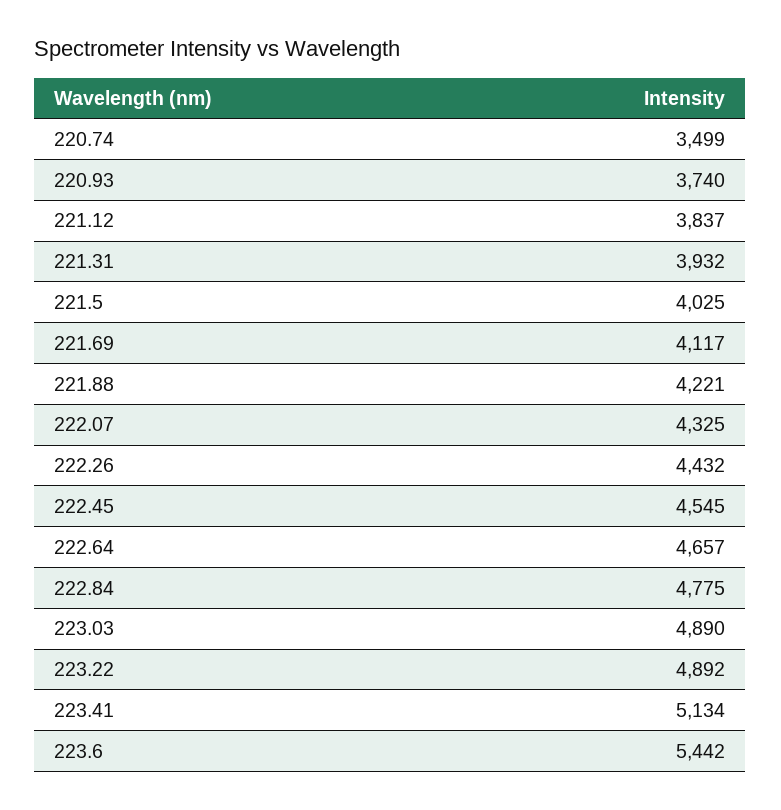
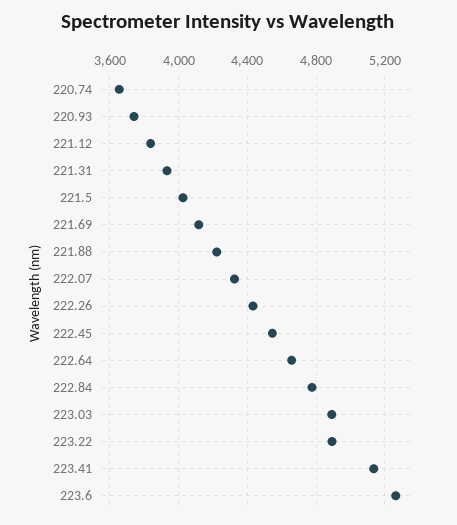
  {
-   "220.74": 3499,
+   "220.74": 3650,
    "220.93": 3740,
    "221.12": 3837,
    "221.31": 3932,
    "221.5": 4025,
    "221.69": 4117,
    "221.88": 4221,
    "222.07": 4325,
    "222.26": 4432,
    "222.45": 4545,
    "222.64": 4657,
    "222.84": 4775,
    "223.03": 4890,
    "223.22": 4892,
    "223.41": 5134,
-   "223.6": 5442
+   "223.6": 5250
  }

